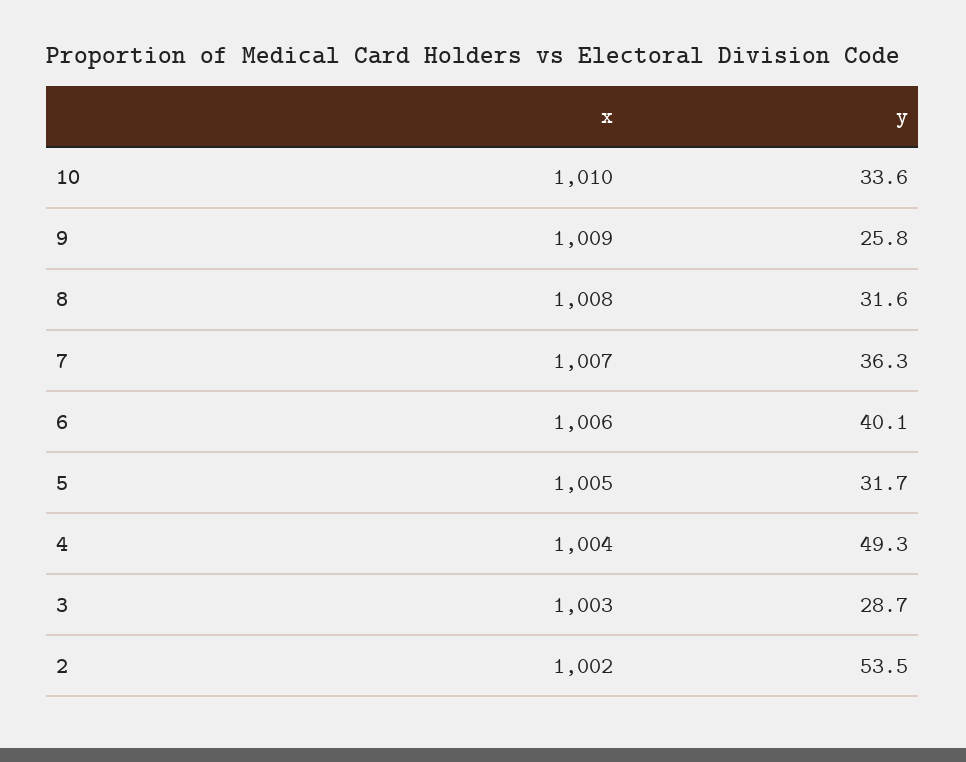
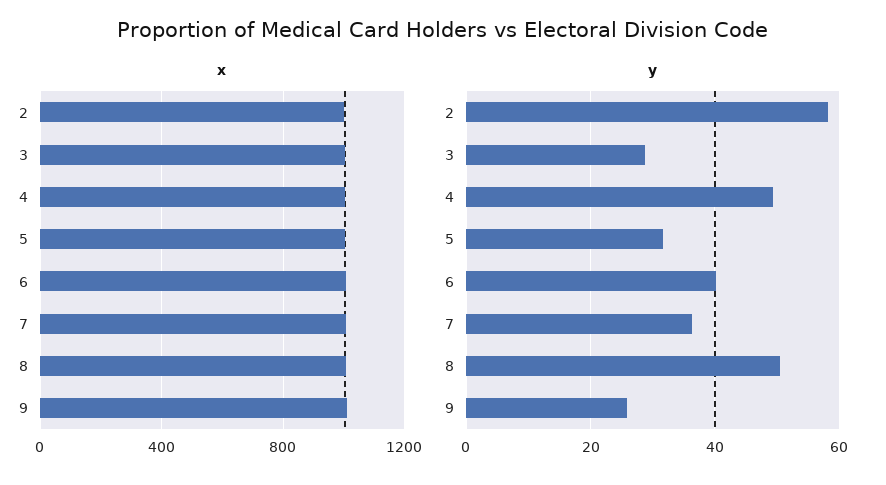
  {
    "x": {
-     "10": 1010,
      "9": 1009,
      "8": 1008,
      "7": 1007,
      "6": 1006,
      "5": 1005,
      "4": 1004,
      "3": 1003,
      "2": 1002
    },
    "y": {
-     "10": 33.6,
      "9": 25.8,
-     "8": 31.6,
+     "8": 50,
      "7": 36.3,
      "6": 40.1,
      "5": 31.7,
      "4": 49.3,
      "3": 28.7,
-     "2": 53.5
+     "2": 58
    }
  }

